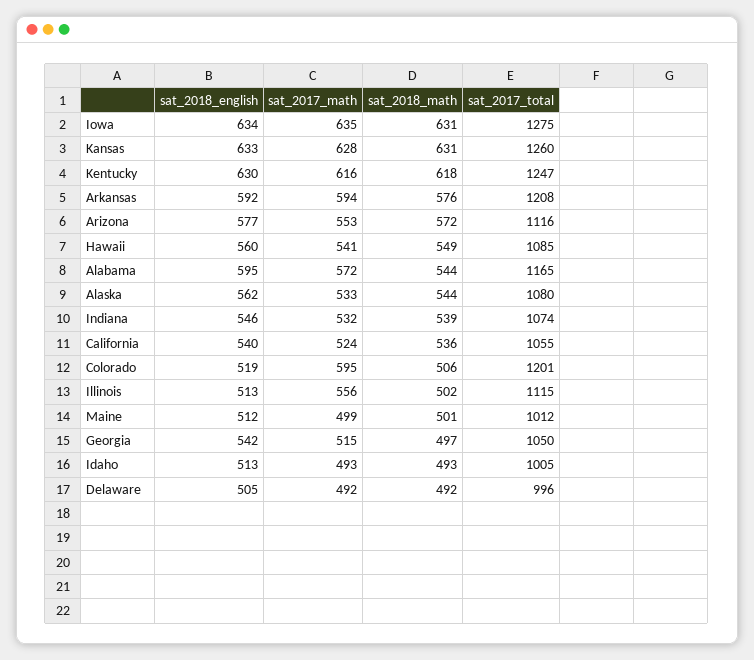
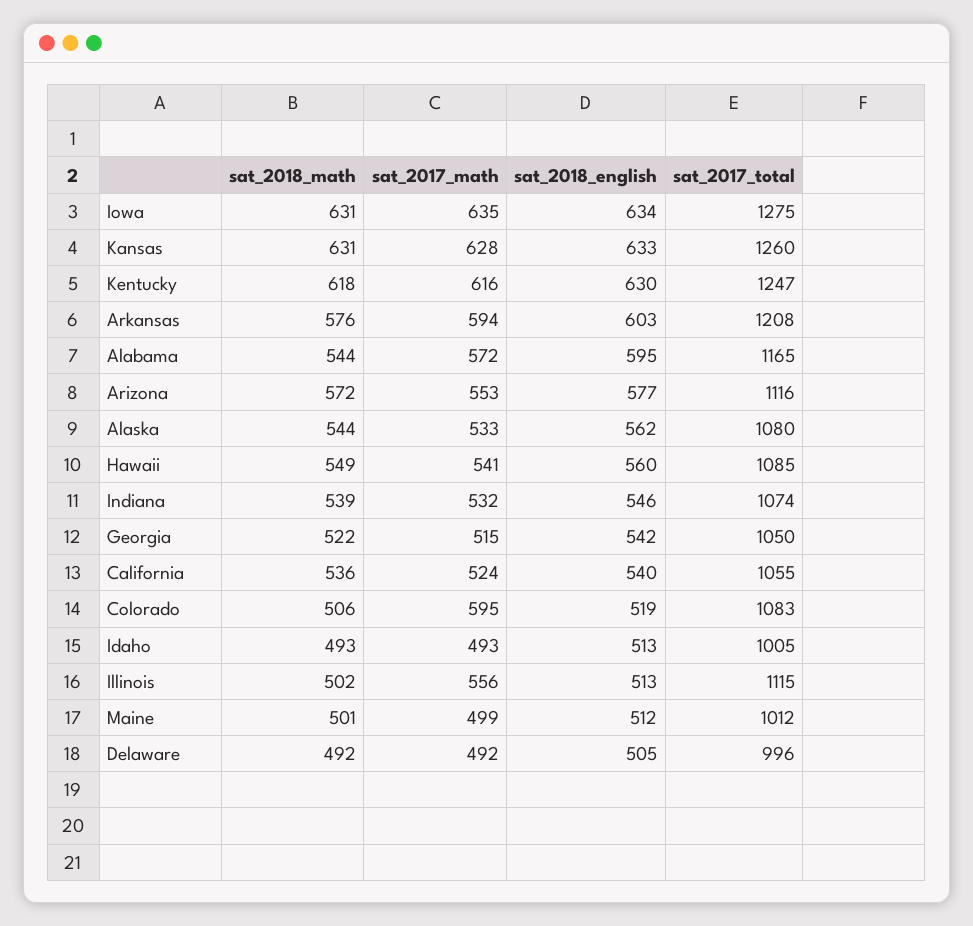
  {
    "sat_2018_english": {
      "Iowa": 634,
      "Kansas": 633,
      "Kentucky": 630,
-     "Arkansas": 592,
+     "Arkansas": 603,
      "Arizona": 577,
      "Hawaii": 560,
      "Alabama": 595,
      "Alaska": 562,
      "Indiana": 546,
      "California": 540,
      "Colorado": 519,
      "Illinois": 513,
      "Maine": 512,
      "Georgia": 542,
      "Idaho": 513,
      "Delaware": 505
    },
    "sat_2017_math": {
      "Iowa": 635,
      "Kansas": 628,
      "Kentucky": 616,
      "Arkansas": 594,
      "Arizona": 553,
      "Hawaii": 541,
      "Alabama": 572,
      "Alaska": 533,
      "Indiana": 532,
      "California": 524,
      "Colorado": 595,
      "Illinois": 556,
      "Maine": 499,
      "Georgia": 515,
      "Idaho": 493,
      "Delaware": 492
    },
    "sat_2018_math": {
      "Iowa": 631,
      "Kansas": 631,
      "Kentucky": 618,
      "Arkansas": 576,
      "Arizona": 572,
      "Hawaii": 549,
      "Alabama": 544,
      "Alaska": 544,
      "Indiana": 539,
      "California": 536,
      "Colorado": 506,
      "Illinois": 502,
      "Maine": 501,
-     "Georgia": 497,
+     "Georgia": 522,
      "Idaho": 493,
      "Delaware": 492
    },
    "sat_2017_total": {
      "Iowa": 1275,
      "Kansas": 1260,
      "Kentucky": 1247,
      "Arkansas": 1208,
      "Arizona": 1116,
      "Hawaii": 1085,
      "Alabama": 1165,
      "Alaska": 1080,
      "Indiana": 1074,
      "California": 1055,
-     "Colorado": 1201,
+     "Colorado": 1083,
      "Illinois": 1115,
      "Maine": 1012,
      "Georgia": 1050,
      "Idaho": 1005,
      "Delaware": 996
    }
  }

